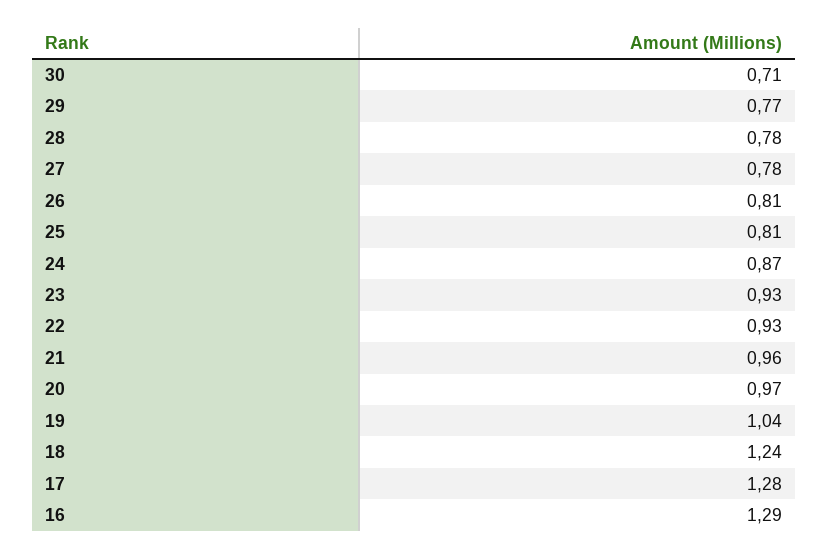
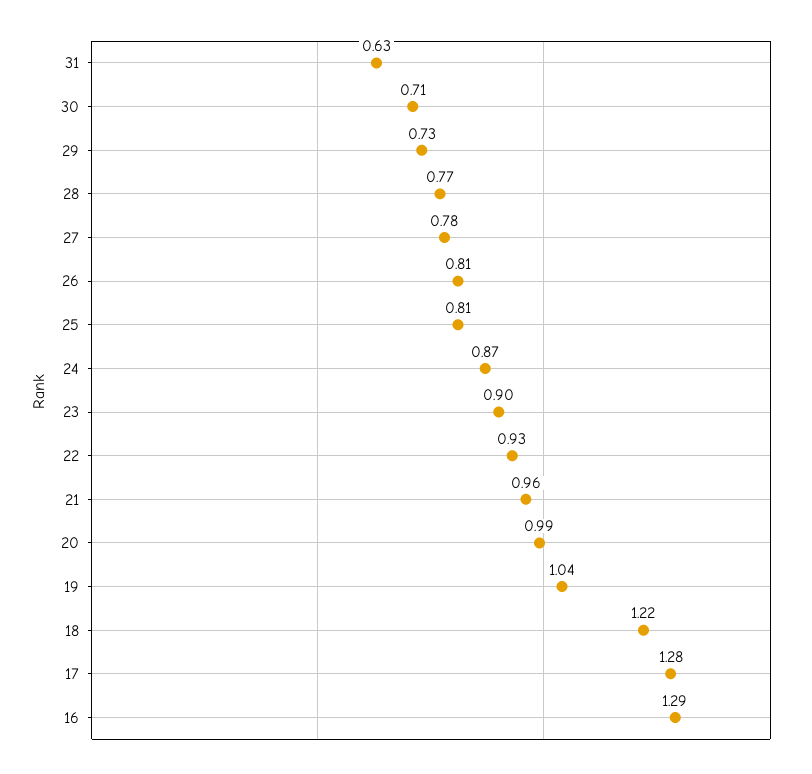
  {
    "30": 0.71,
-   "29": 0.77,
+   "29": 0.73,
-   "28": 0.78,
+   "28": 0.77,
    "27": 0.78,
    "26": 0.81,
    "25": 0.81,
    "24": 0.87,
-   "23": 0.93,
+   "23": 0.9,
    "22": 0.93,
    "21": 0.96,
-   "20": 0.97,
+   "20": 0.99,
    "19": 1.04,
-   "18": 1.24,
+   "18": 1.22,
    "17": 1.28,
-   "16": 1.29
+   "16": 1.29,
+   "31": 0.63
  }

